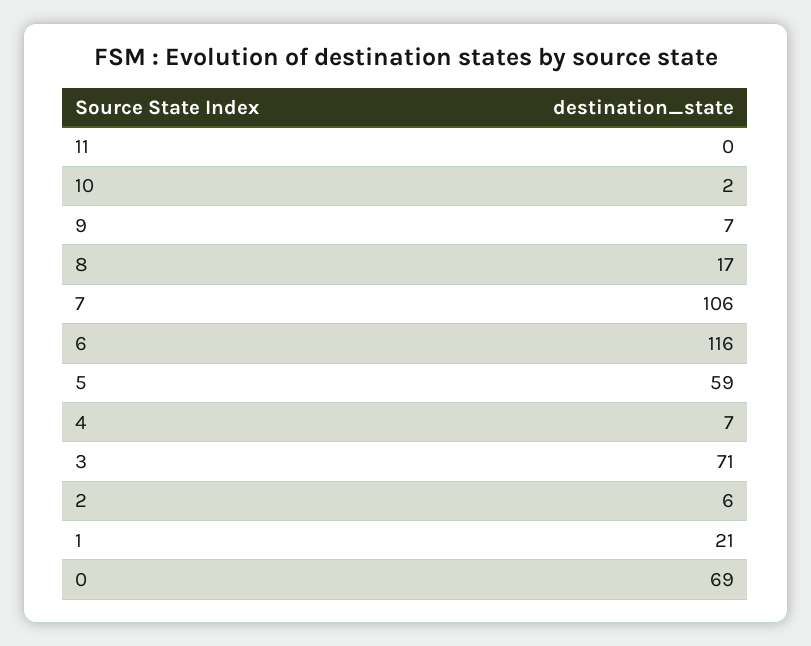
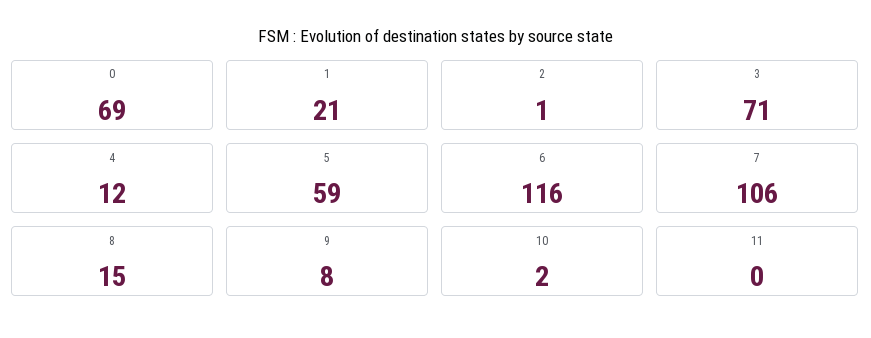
  {
    "11": 0,
    "10": 2,
-   "9": 7,
+   "9": 8,
-   "8": 17,
+   "8": 15,
    "7": 106,
    "6": 116,
    "5": 59,
-   "4": 7,
+   "4": 12,
    "3": 71,
-   "2": 6,
+   "2": 1,
    "1": 21,
    "0": 69
  }

